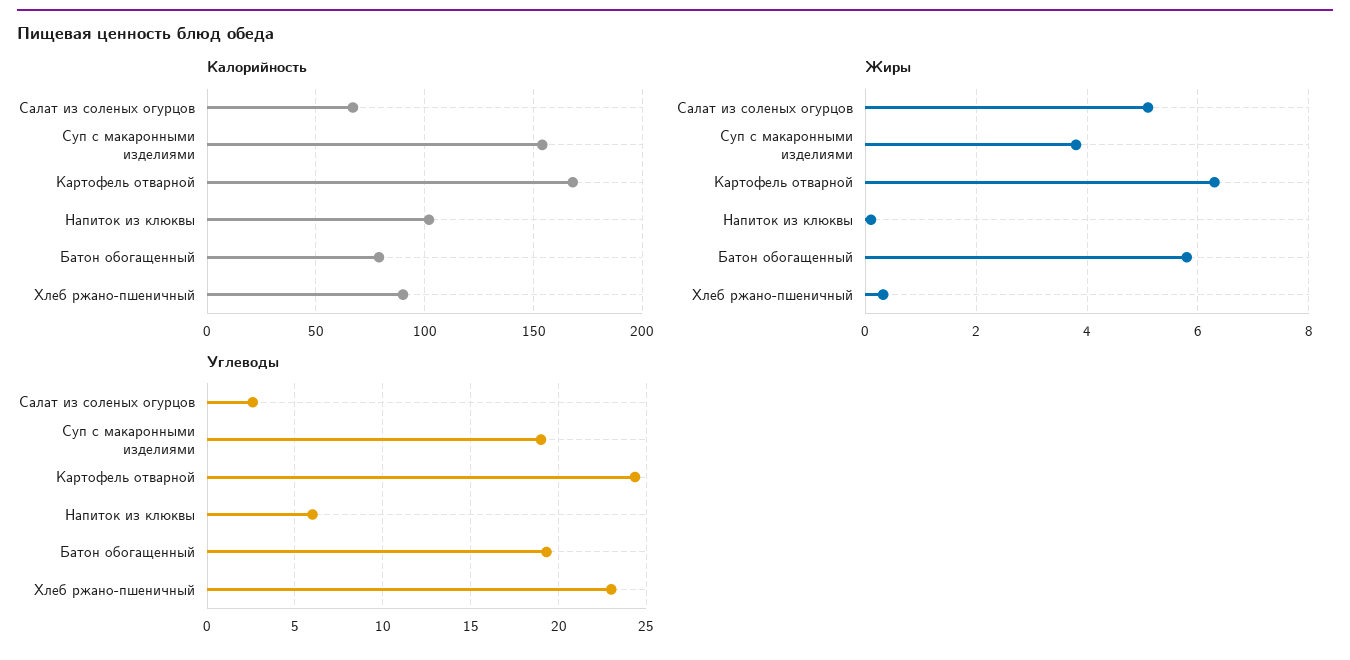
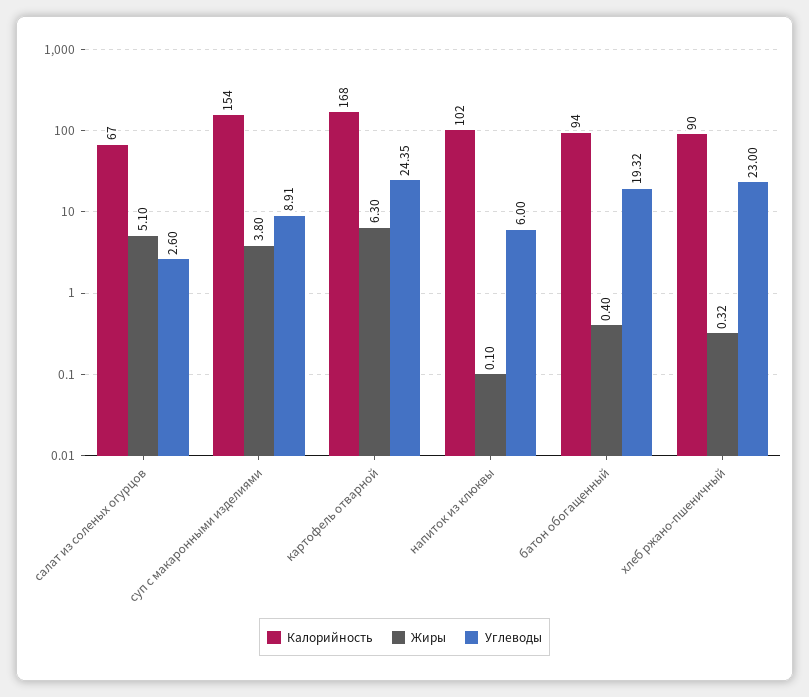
  {
    "Калорийность": {
      "Салат из соленых огурцов": 67,
      "Суп с макаронными изделиями": 154,
      "Картофель отварной": 168,
      "Напиток из клюквы": 102,
-     "Батон обогащенный": 80,
+     "Батон обогащенный": 94,
      "Хлеб ржано-пшеничный": 90
    },
    "Жиры": {
      "Салат из соленых огурцов": 5.1,
      "Суп с макаронными изделиями": 3.8,
      "Картофель отварной": 6.3,
      "Напиток из клюквы": 0.1,
-     "Батон обогащенный": 5.8,
+     "Батон обогащенный": 0.4,
      "Хлеб ржано-пшеничный": 0.32
    },
    "Углеводы": {
      "Салат из соленых огурцов": 2.6,
-     "Суп с макаронными изделиями": 19,
+     "Суп с макаронными изделиями": 8.91,
      "Картофель отварной": 24.35,
      "Напиток из клюквы": 6,
      "Батон обогащенный": 19.32,
      "Хлеб ржано-пшеничный": 23
    }
  }

